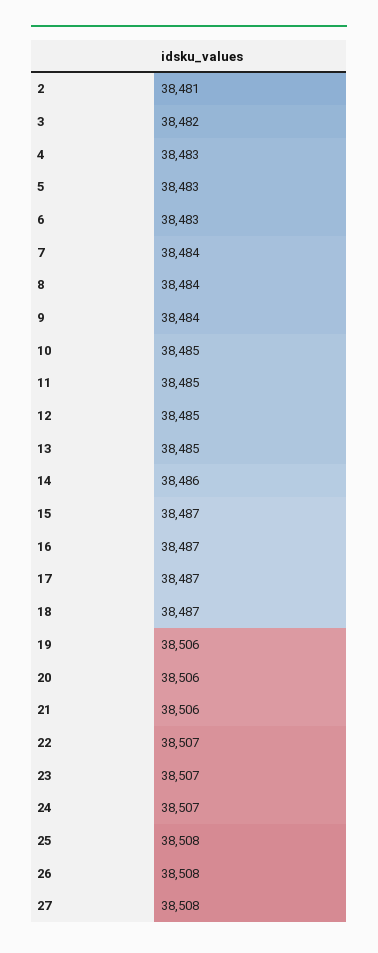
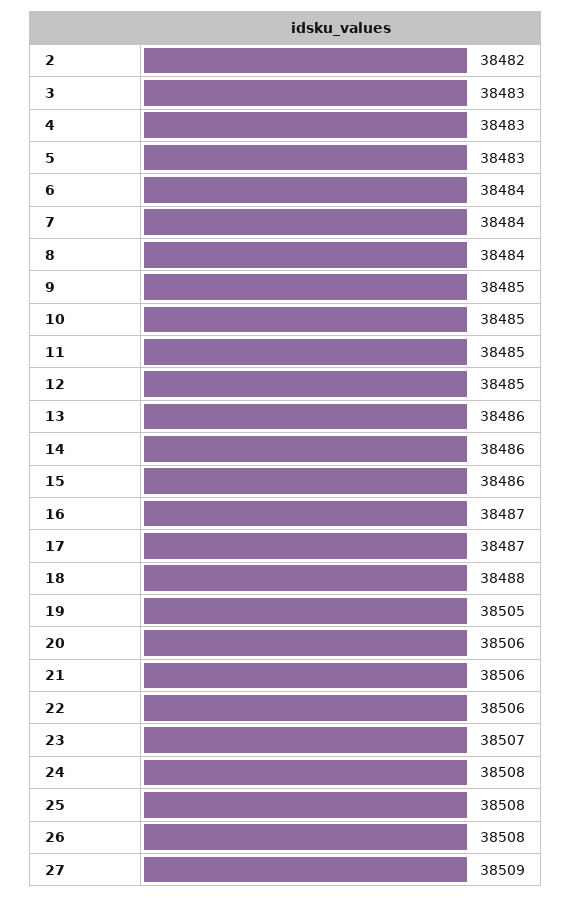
  {
-   "2": 38481,
+   "2": 38482,
-   "3": 38482,
+   "3": 38483,
    "4": 38483,
    "5": 38483,
-   "6": 38483,
+   "6": 38484,
    "7": 38484,
    "8": 38484,
-   "9": 38484,
+   "9": 38485,
    "10": 38485,
    "11": 38485,
    "12": 38485,
-   "13": 38485,
+   "13": 38486,
    "14": 38486,
-   "15": 38487,
+   "15": 38486,
    "16": 38487,
    "17": 38487,
-   "18": 38487,
+   "18": 38488,
-   "19": 38506,
+   "19": 38505,
    "20": 38506,
    "21": 38506,
-   "22": 38507,
+   "22": 38506,
    "23": 38507,
-   "24": 38507,
+   "24": 38508,
    "25": 38508,
    "26": 38508,
-   "27": 38508
+   "27": 38509
  }

